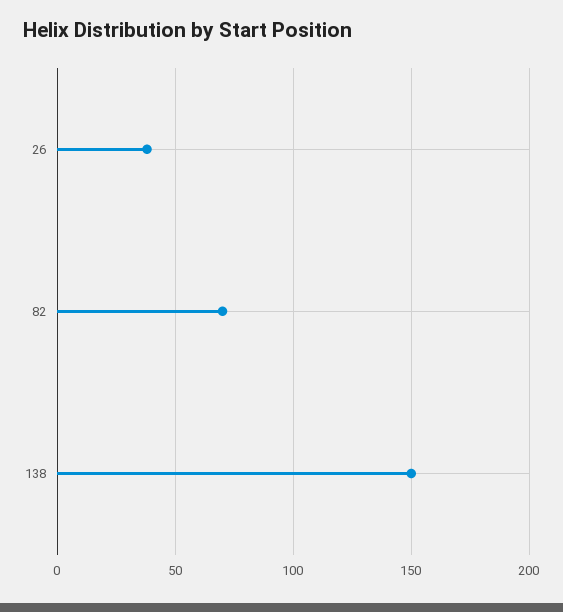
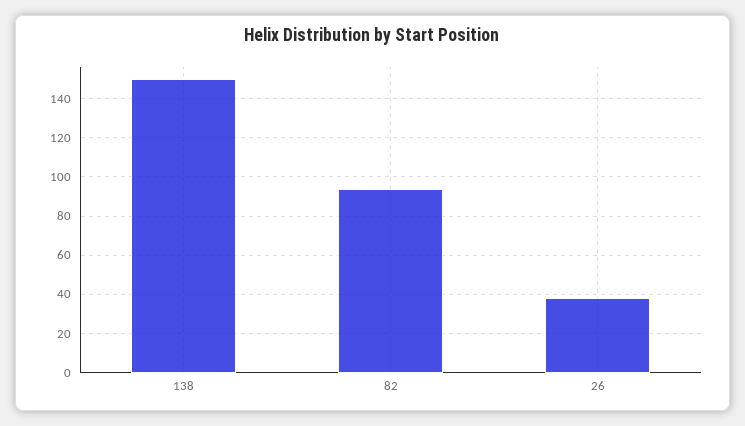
  {
    "26": 40,
-   "82": 70,
+   "82": 95,
    "138": 150
  }

